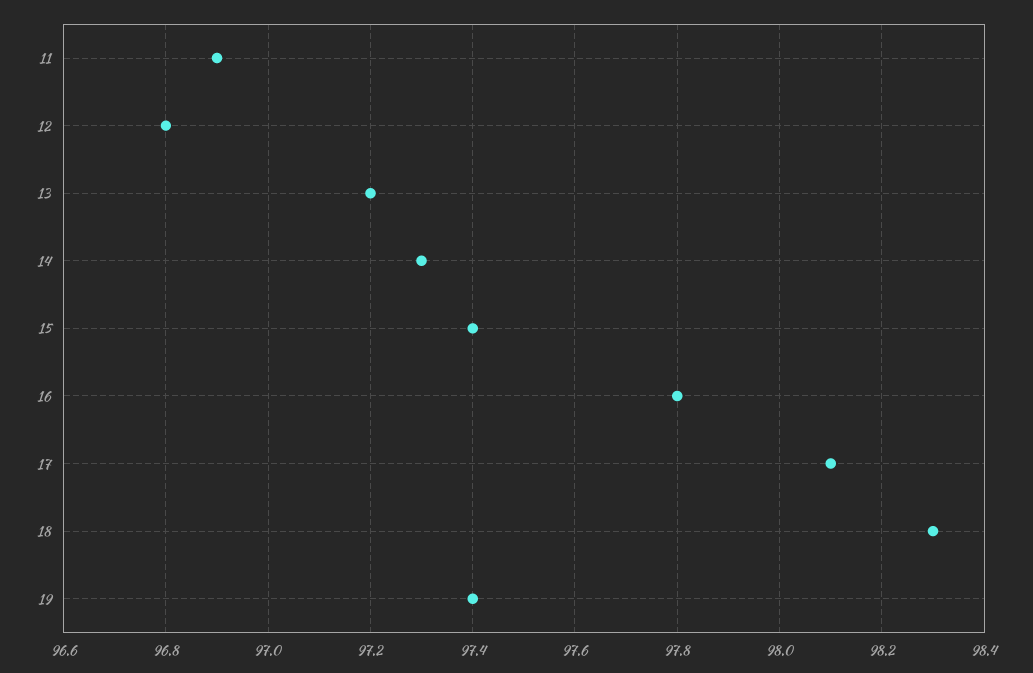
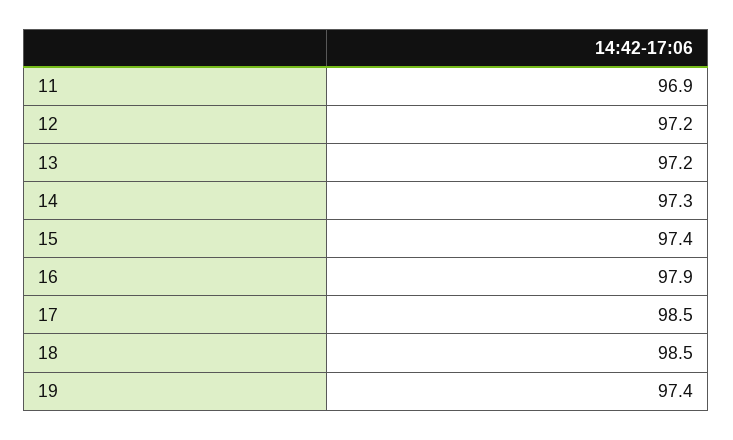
  {
    "11": 96.9,
-   "12": 96.8,
+   "12": 97.2,
    "13": 97.2,
    "14": 97.3,
    "15": 97.4,
-   "16": 97.8,
+   "16": 97.9,
-   "17": 98.1,
+   "17": 98.5,
-   "18": 98.3,
+   "18": 98.5,
    "19": 97.4
  }

